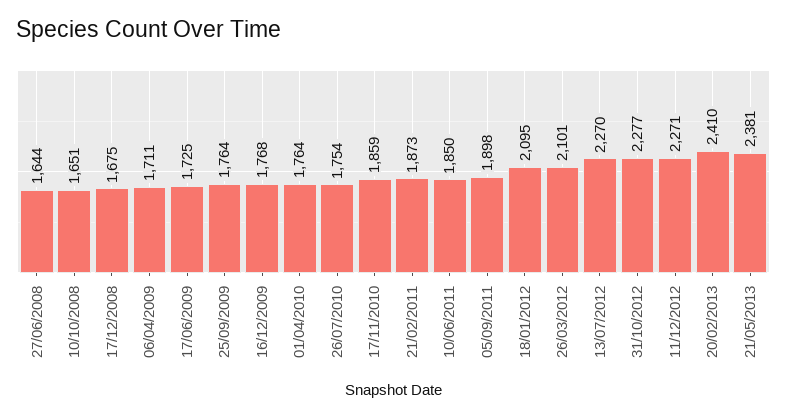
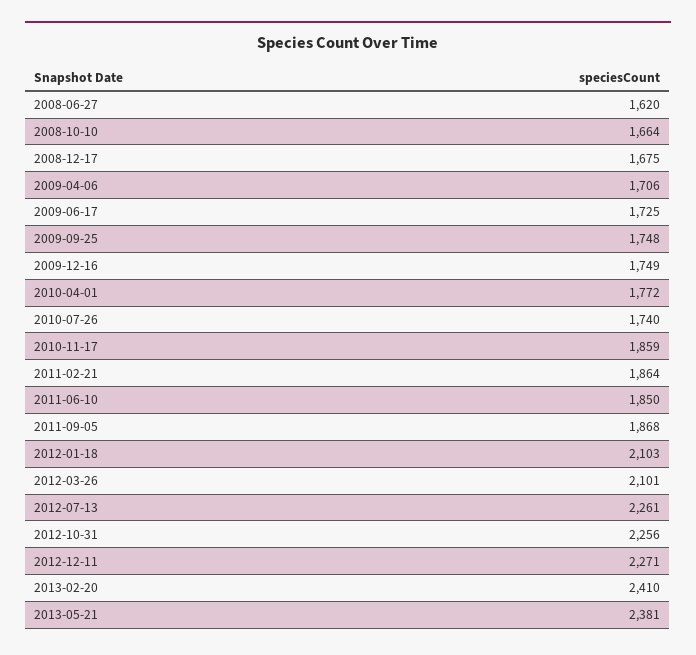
  {
-   "27/06/2008": 1644,
+   "27/06/2008": 1620,
-   "10/10/2008": 1651,
+   "10/10/2008": 1664,
    "17/12/2008": 1675,
-   "06/04/2009": 1711,
+   "06/04/2009": 1706,
    "17/06/2009": 1725,
-   "25/09/2009": 1764,
+   "25/09/2009": 1748,
-   "16/12/2009": 1768,
+   "16/12/2009": 1749,
-   "01/04/2010": 1764,
+   "01/04/2010": 1772,
-   "26/07/2010": 1754,
+   "26/07/2010": 1740,
    "17/11/2010": 1859,
-   "21/02/2011": 1873,
+   "21/02/2011": 1864,
    "10/06/2011": 1850,
-   "05/09/2011": 1898,
+   "05/09/2011": 1868,
-   "18/01/2012": 2095,
+   "18/01/2012": 2103,
    "26/03/2012": 2101,
-   "13/07/2012": 2270,
+   "13/07/2012": 2261,
-   "31/10/2012": 2277,
+   "31/10/2012": 2256,
    "11/12/2012": 2271,
    "20/02/2013": 2410,
    "21/05/2013": 2381
  }

